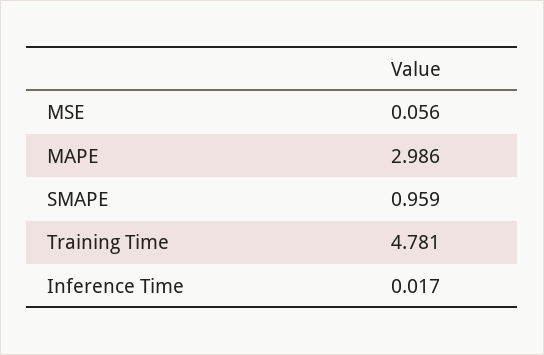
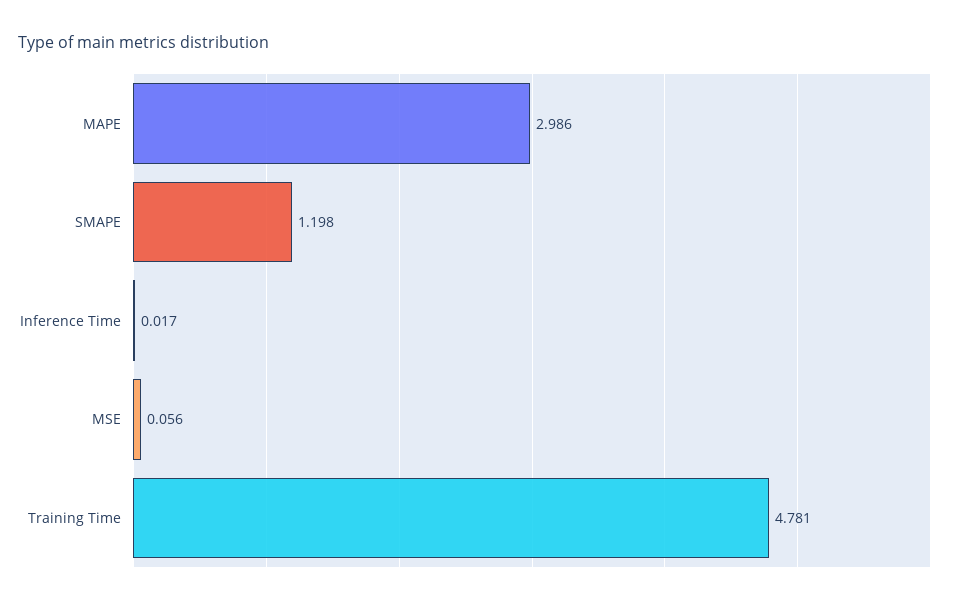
  {
    "MSE": 0.056,
    "MAPE": 2.986,
-   "SMAPE": 0.959,
+   "SMAPE": 1.198,
    "Training Time": 4.781,
    "Inference Time": 0.017
  }

